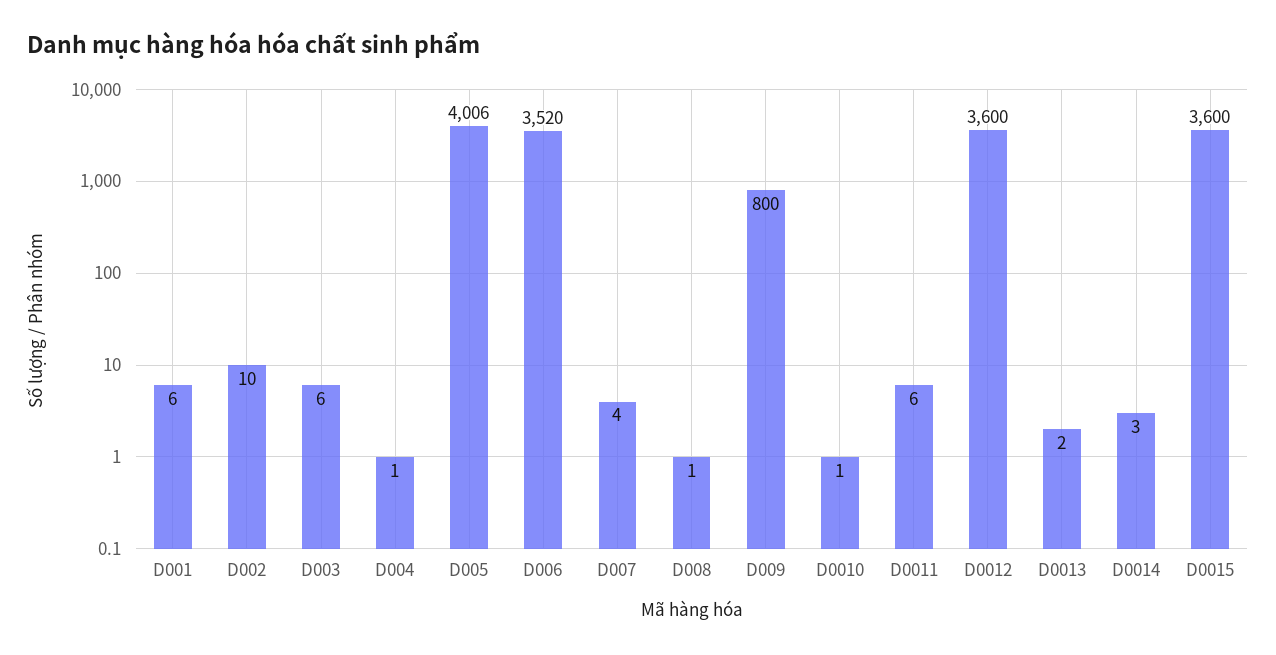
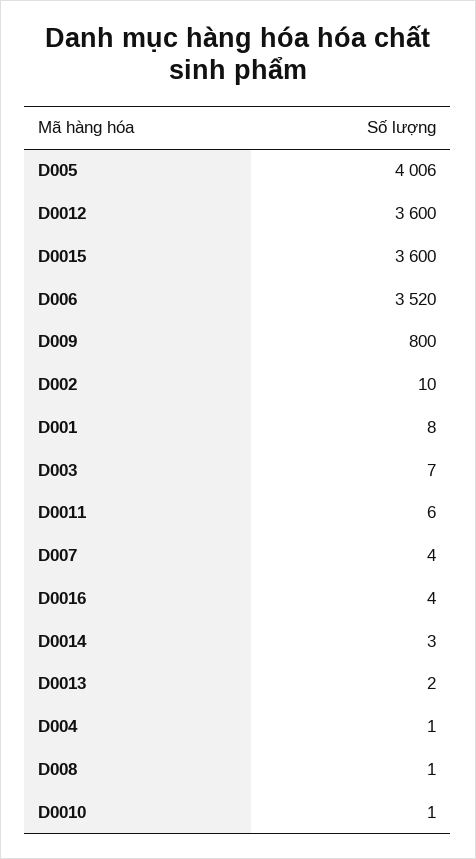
  {
-   "D001": 6,
+   "D001": 8,
    "D002": 10,
-   "D003": 6,
+   "D003": 7,
    "D004": 1,
    "D005": 4006,
    "D006": 3520,
    "D007": 4,
    "D008": 1,
    "D009": 800,
    "D0010": 1,
    "D0011": 6,
    "D0012": 3600,
    "D0013": 2,
    "D0014": 3,
-   "D0015": 3600
+   "D0015": 3600,
+   "D0016": 4
  }

